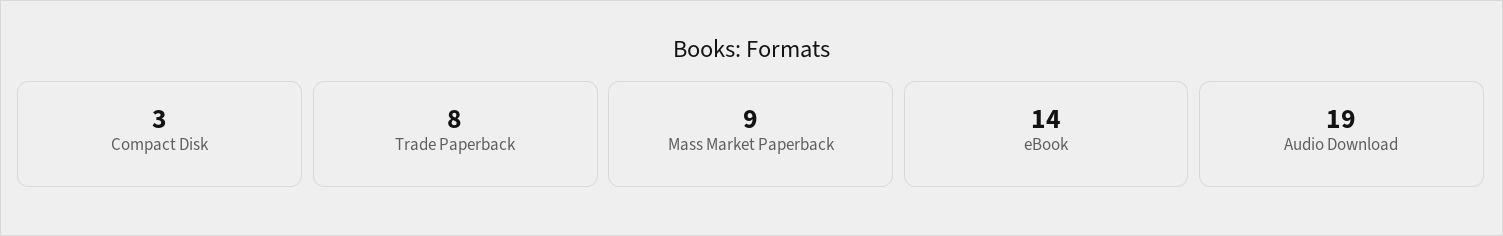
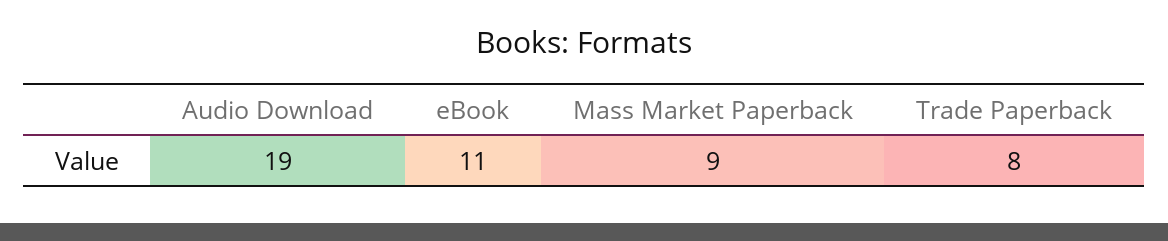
  {
-   "Compact Disk": 3,
    "Trade Paperback": 8,
    "Mass Market Paperback": 9,
-   "eBook": 14,
+   "eBook": 11,
    "Audio Download": 19
  }

